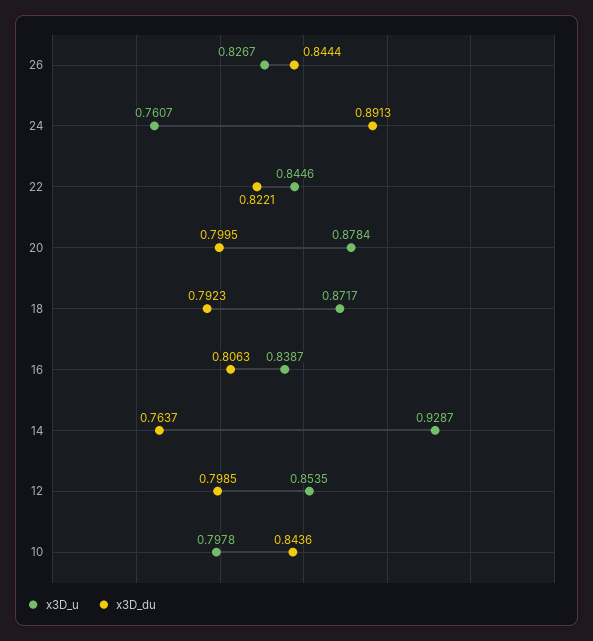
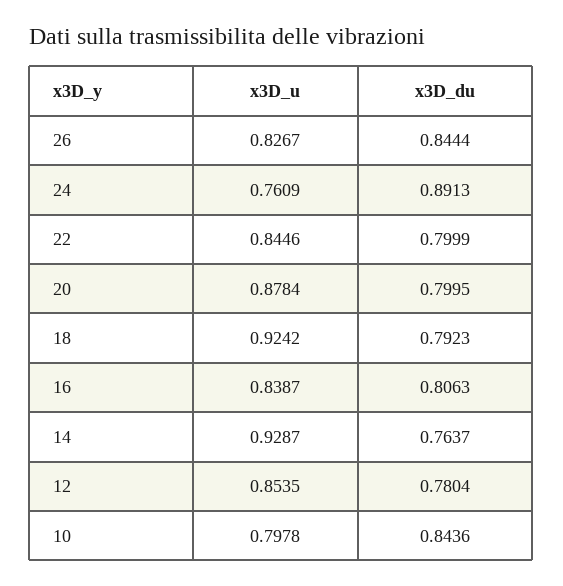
  {
    "x3D_u": {
      "26": 0.8267,
-     "24": 0.7607,
+     "24": 0.7609,
      "22": 0.8446,
      "20": 0.8784,
-     "18": 0.8717,
+     "18": 0.9242,
      "16": 0.8387,
      "14": 0.9287,
      "12": 0.8535,
      "10": 0.7978
    },
    "x3D_du": {
      "26": 0.8444,
      "24": 0.8913,
-     "22": 0.8221,
+     "22": 0.7999,
      "20": 0.7995,
      "18": 0.7923,
      "16": 0.8063,
      "14": 0.7637,
-     "12": 0.7985,
+     "12": 0.7804,
      "10": 0.8436
    }
  }

